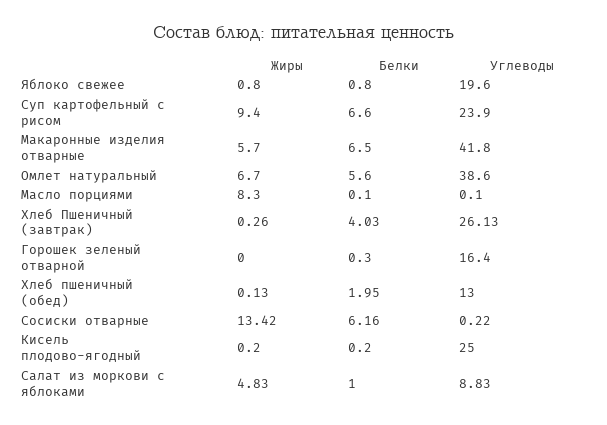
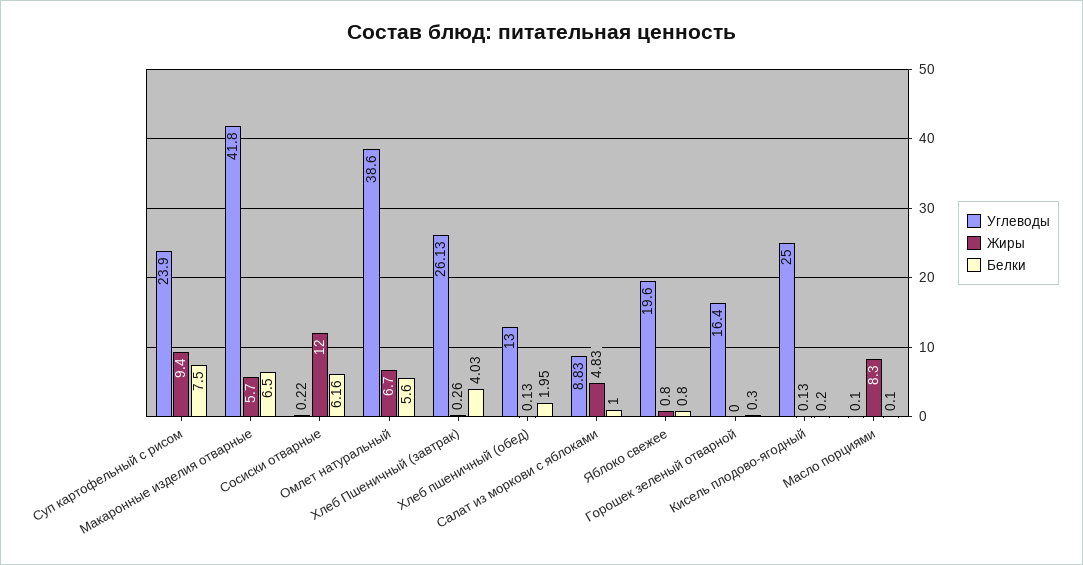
  {
    "Жиры": {
      "Яблоко свежее": 0.8,
      "Суп картофельный с рисом": 9.4,
      "Макаронные изделия отварные": 5.7,
      "Омлет натуральный": 6.7,
      "Масло порциями": 8.3,
      "Хлеб Пшеничный (завтрак)": 0.26,
      "Горошек зеленый отварной": 0,
      "Хлеб пшеничный (обед)": 0.13,
-     "Сосиски отварные": 13.42,
+     "Сосиски отварные": 12,
-     "Кисель плодово-ягодный": 0.2,
+     "Кисель плодово-ягодный": 0.13,
      "Салат из моркови с яблоками": 4.83
    },
    "Белки": {
      "Яблоко свежее": 0.8,
-     "Суп картофельный с рисом": 6.6,
+     "Суп картофельный с рисом": 7.5,
      "Макаронные изделия отварные": 6.5,
      "Омлет натуральный": 5.6,
      "Масло порциями": 0.1,
      "Хлеб Пшеничный (завтрак)": 4.03,
      "Горошек зеленый отварной": 0.3,
      "Хлеб пшеничный (обед)": 1.95,
      "Сосиски отварные": 6.16,
      "Кисель плодово-ягодный": 0.2,
      "Салат из моркови с яблоками": 1
    },
    "Углеводы": {
      "Яблоко свежее": 19.6,
      "Суп картофельный с рисом": 23.9,
      "Макаронные изделия отварные": 41.8,
      "Омлет натуральный": 38.6,
      "Масло порциями": 0.1,
      "Хлеб Пшеничный (завтрак)": 26.13,
      "Горошек зеленый отварной": 16.4,
      "Хлеб пшеничный (обед)": 13,
      "Сосиски отварные": 0.22,
      "Кисель плодово-ягодный": 25,
      "Салат из моркови с яблоками": 8.83
    }
  }

